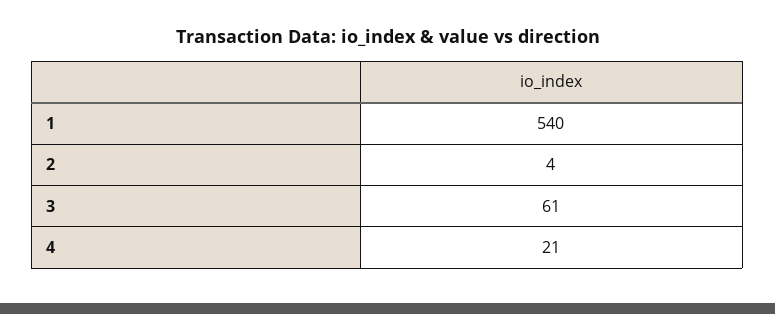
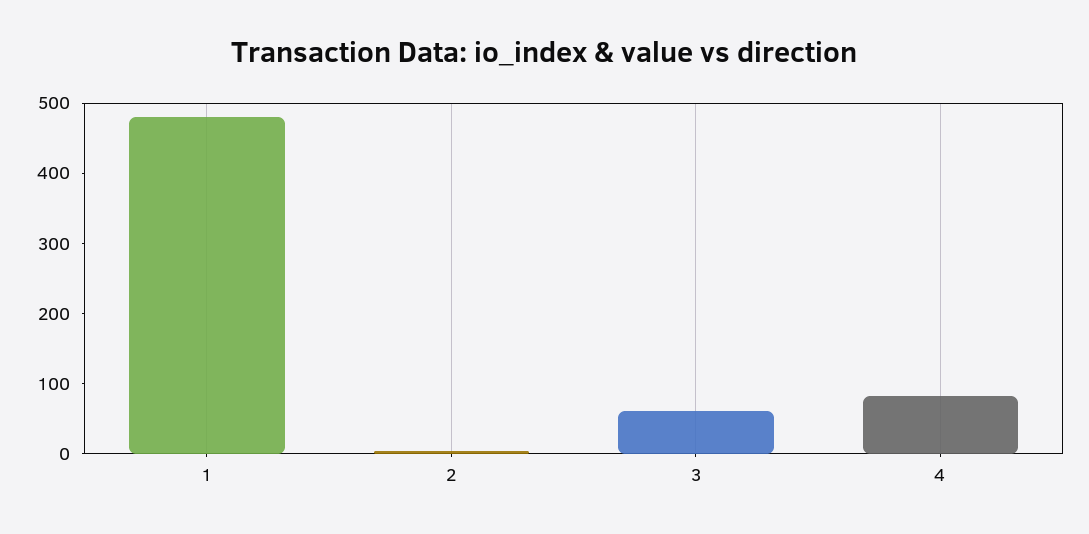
  {
-   "1": 540,
+   "1": 480,
    "2": 4,
    "3": 61,
-   "4": 21
+   "4": 80
  }

